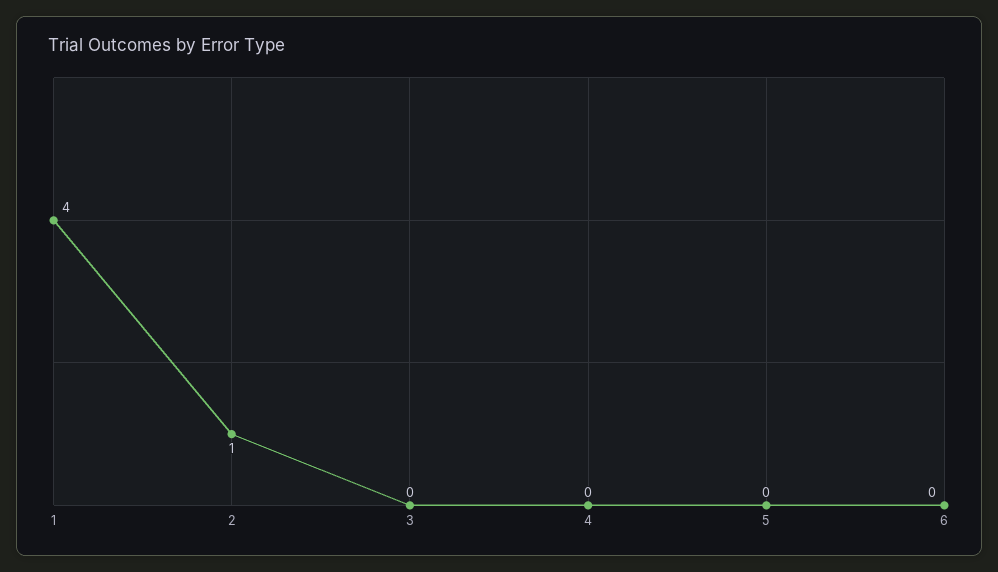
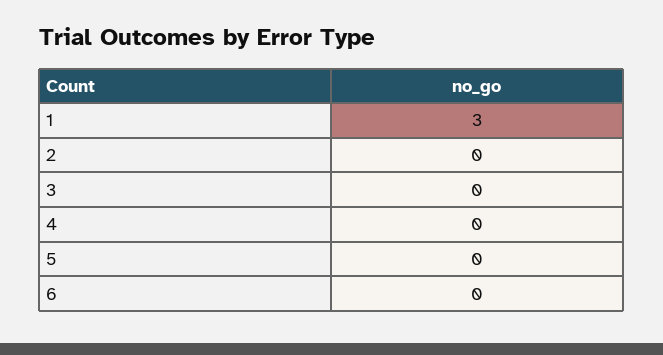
  {
-   "1": 4,
+   "1": 3,
-   "2": 1,
+   "2": 0,
    "3": 0,
    "4": 0,
    "5": 0,
    "6": 0
  }

